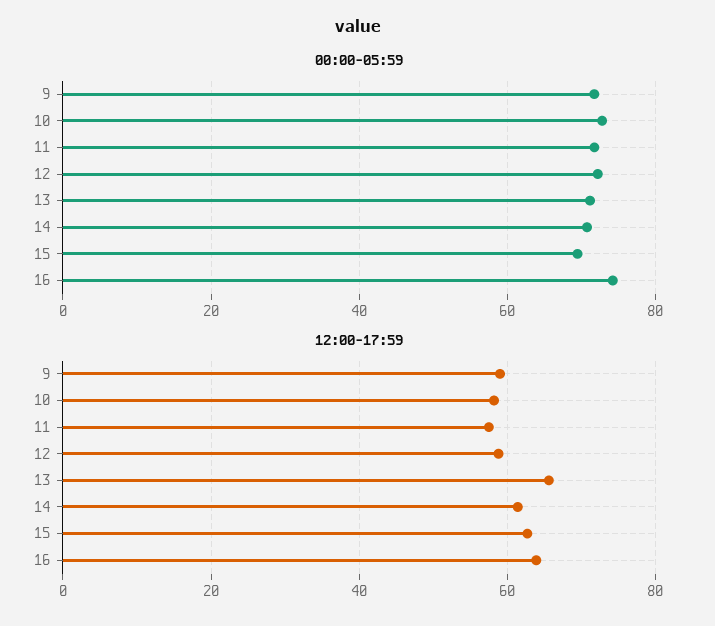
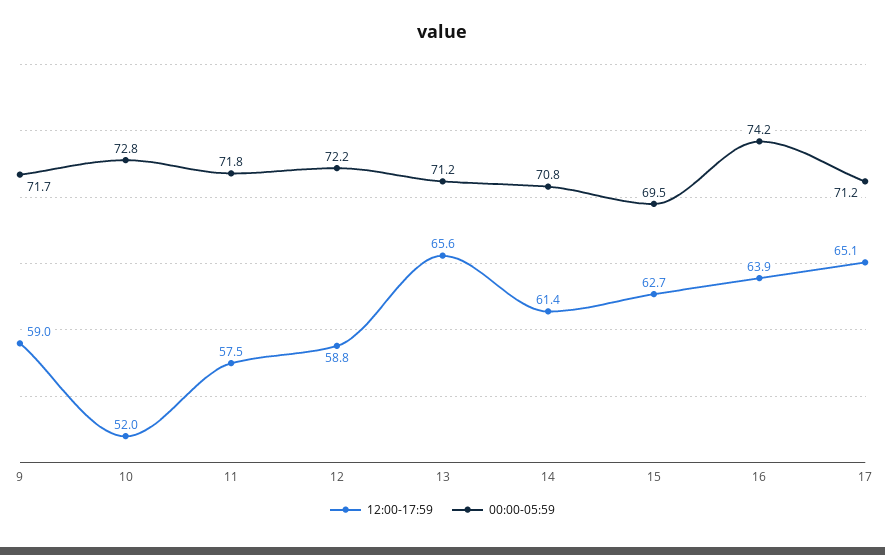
  {
    "00:00-05:59": {
      "9": 71.7,
      "10": 72.8,
      "11": 71.8,
      "12": 72.2,
      "13": 71.2,
      "14": 70.8,
      "15": 69.5,
-     "16": 74.2
+     "16": 74.2,
+     "17": 71.2
    },
    "12:00-17:59": {
      "9": 59,
-     "10": 58,
+     "10": 52,
      "11": 57.5,
      "12": 58.8,
      "13": 65.6,
      "14": 61.4,
      "15": 62.7,
-     "16": 63.9
+     "16": 63.9,
+     "17": 65.1
    }
  }

